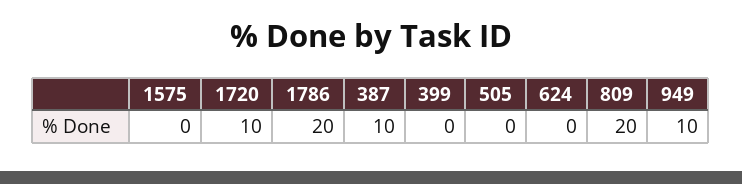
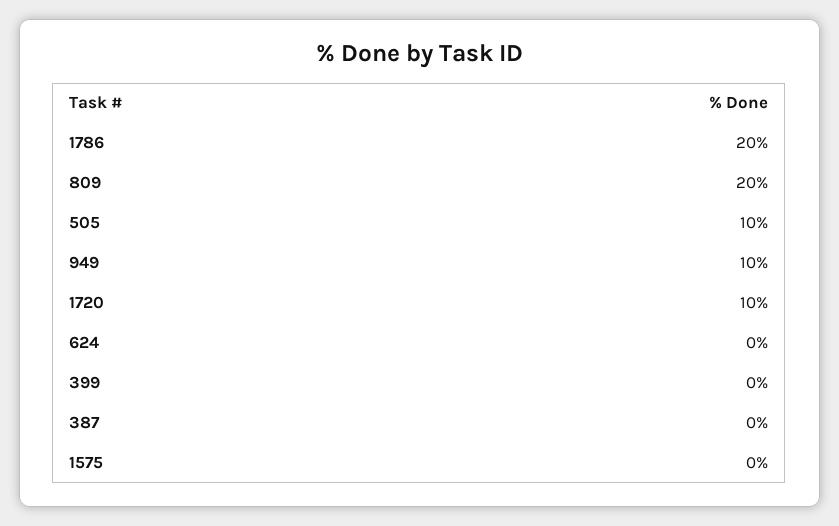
  {
    "1575": 0,
    "1720": 10,
    "1786": 20,
-   "387": 10,
+   "387": 0,
    "399": 0,
-   "505": 0,
+   "505": 10,
    "624": 0,
    "809": 20,
    "949": 10
  }

